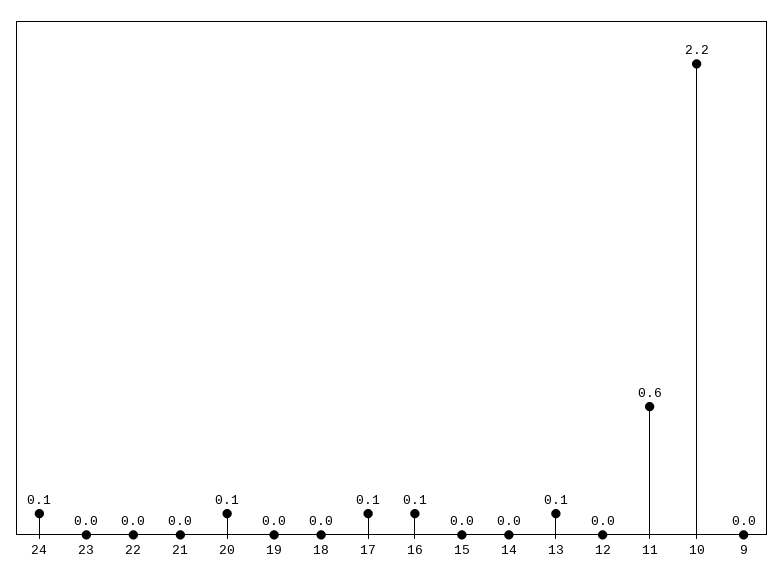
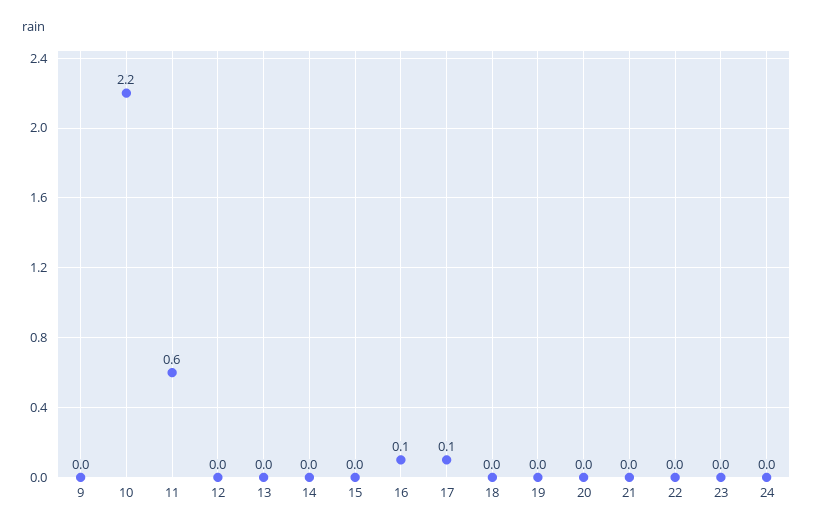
  {
-   "24": 0.1,
+   "24": 0,
    "23": 0,
    "22": 0,
    "21": 0,
-   "20": 0.1,
+   "20": 0,
    "19": 0,
    "18": 0,
    "17": 0.1,
    "16": 0.1,
    "15": 0,
    "14": 0,
-   "13": 0.1,
+   "13": 0,
    "12": 0,
    "11": 0.6,
    "10": 2.2,
    "9": 0
  }

